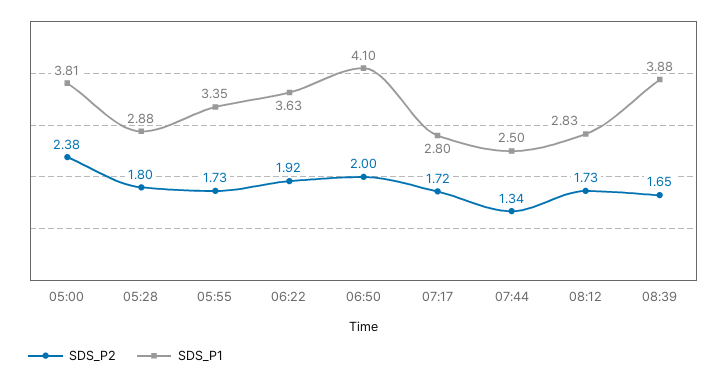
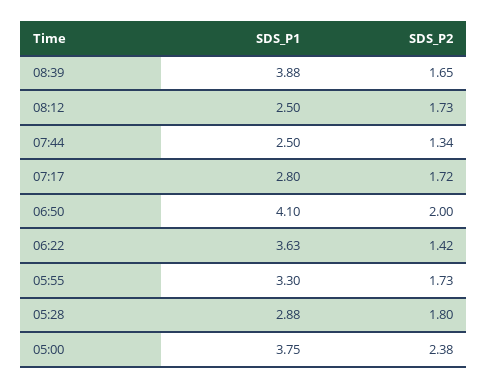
  {
    "SDS_P2": {
      "05:00": 2.38,
      "05:28": 1.8,
      "05:55": 1.73,
-     "06:22": 1.92,
+     "06:22": 1.42,
      "06:50": 2,
      "07:17": 1.72,
      "07:44": 1.34,
      "08:12": 1.73,
      "08:39": 1.65
    },
    "SDS_P1": {
-     "05:00": 3.81,
+     "05:00": 3.75,
      "05:28": 2.88,
-     "05:55": 3.35,
+     "05:55": 3.3,
      "06:22": 3.63,
      "06:50": 4.1,
      "07:17": 2.8,
      "07:44": 2.5,
-     "08:12": 2.83,
+     "08:12": 2.5,
      "08:39": 3.88
    }
  }

